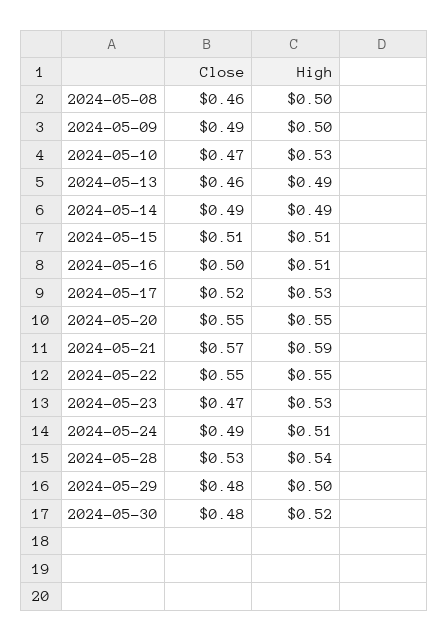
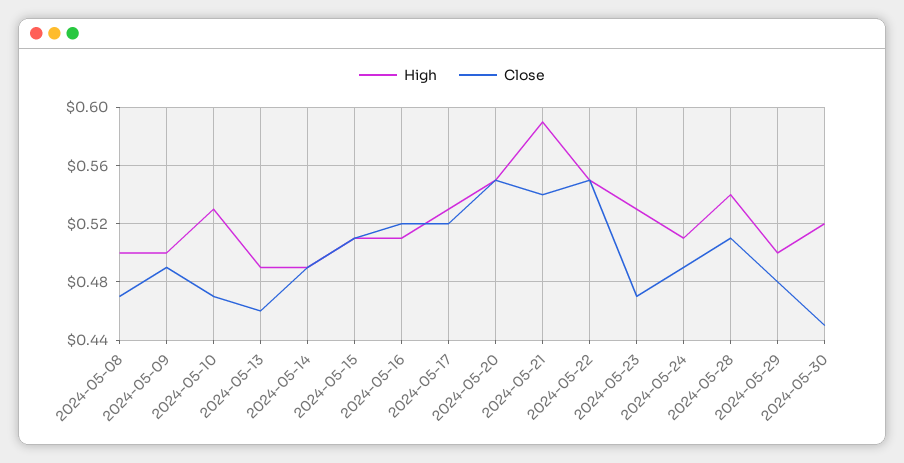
  {
    "Close": {
-     "2024-05-08": 0.46,
+     "2024-05-08": 0.47,
      "2024-05-09": 0.49,
      "2024-05-10": 0.47,
      "2024-05-13": 0.46,
      "2024-05-14": 0.49,
      "2024-05-15": 0.51,
-     "2024-05-16": 0.5,
+     "2024-05-16": 0.52,
      "2024-05-17": 0.52,
      "2024-05-20": 0.55,
-     "2024-05-21": 0.57,
+     "2024-05-21": 0.54,
      "2024-05-22": 0.55,
      "2024-05-23": 0.47,
      "2024-05-24": 0.49,
-     "2024-05-28": 0.53,
+     "2024-05-28": 0.51,
      "2024-05-29": 0.48,
-     "2024-05-30": 0.48
+     "2024-05-30": 0.45
    },
    "High": {
      "2024-05-08": 0.5,
      "2024-05-09": 0.5,
      "2024-05-10": 0.53,
      "2024-05-13": 0.49,
      "2024-05-14": 0.49,
      "2024-05-15": 0.51,
      "2024-05-16": 0.51,
      "2024-05-17": 0.53,
      "2024-05-20": 0.55,
      "2024-05-21": 0.59,
      "2024-05-22": 0.55,
      "2024-05-23": 0.53,
      "2024-05-24": 0.51,
      "2024-05-28": 0.54,
      "2024-05-29": 0.5,
      "2024-05-30": 0.52
    }
  }

